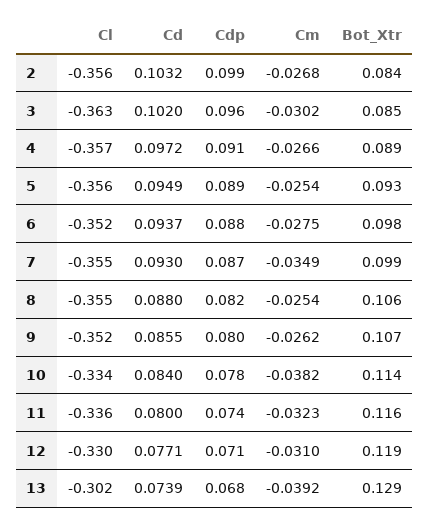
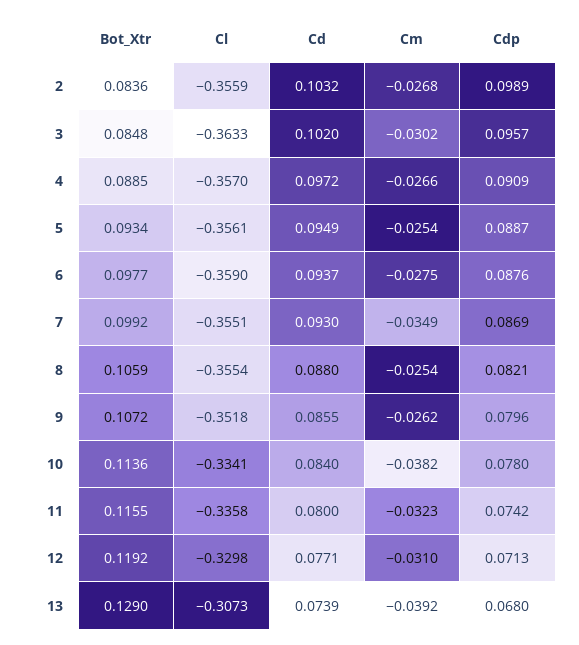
  {
    "Cl": {
      "2": -0.3559,
      "3": -0.3633,
      "4": -0.357,
      "5": -0.3561,
-     "6": -0.352,
+     "6": -0.359,
      "7": -0.3551,
      "8": -0.3554,
      "9": -0.3518,
      "10": -0.3341,
      "11": -0.3358,
      "12": -0.3298,
-     "13": -0.302
+     "13": -0.3073
    },
    "Cd": {
      "2": 0.1032,
      "3": 0.102,
      "4": 0.0972,
      "5": 0.0949,
      "6": 0.0937,
      "7": 0.093,
      "8": 0.088,
      "9": 0.0855,
      "10": 0.084,
      "11": 0.08,
      "12": 0.0771,
      "13": 0.0739
    },
    "Cdp": {
      "2": 0.0989,
      "3": 0.0957,
      "4": 0.0909,
      "5": 0.0887,
      "6": 0.0876,
      "7": 0.0869,
      "8": 0.0821,
      "9": 0.0796,
      "10": 0.078,
      "11": 0.0742,
      "12": 0.0713,
      "13": 0.068
    },
    "Cm": {
      "2": -0.0268,
      "3": -0.0302,
      "4": -0.0266,
      "5": -0.0254,
      "6": -0.0275,
      "7": -0.0349,
      "8": -0.0254,
      "9": -0.0262,
      "10": -0.0382,
      "11": -0.0323,
      "12": -0.031,
      "13": -0.0392
    },
    "Bot_Xtr": {
      "2": 0.0836,
      "3": 0.0848,
      "4": 0.0885,
      "5": 0.0934,
      "6": 0.0977,
      "7": 0.0992,
      "8": 0.1059,
      "9": 0.1072,
      "10": 0.1136,
      "11": 0.1155,
      "12": 0.1192,
      "13": 0.129
    }
  }

